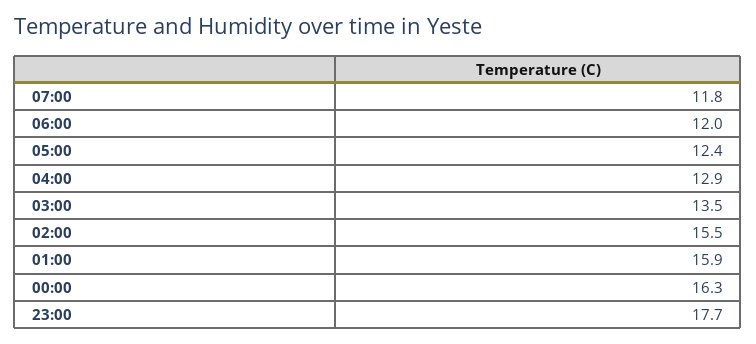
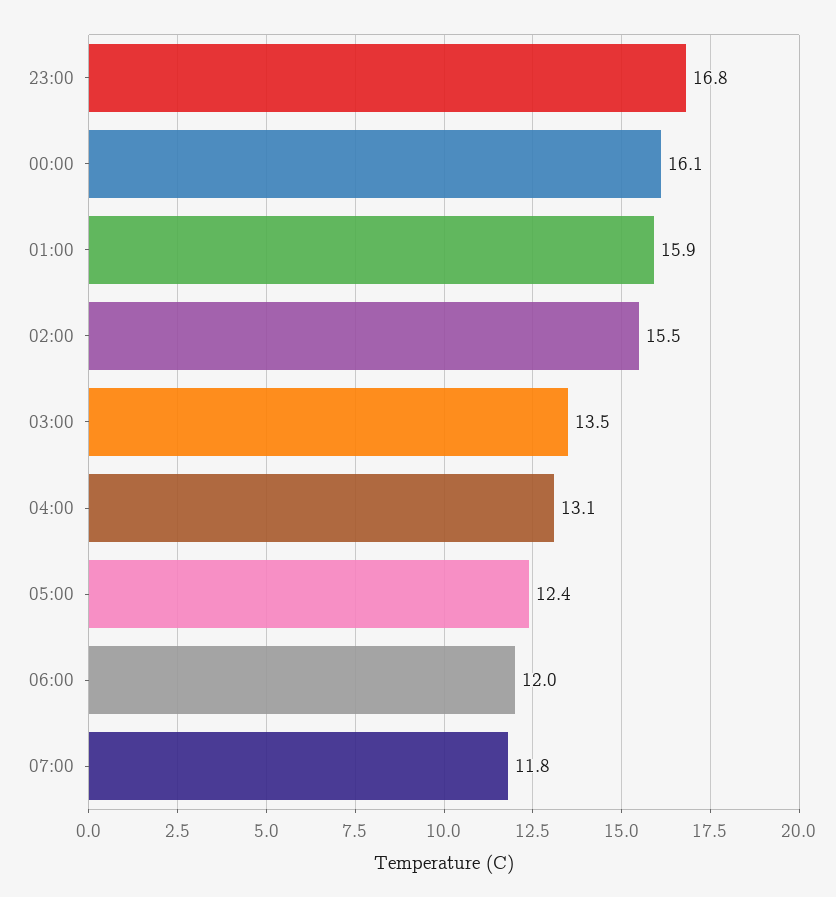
  {
    "07:00": 11.8,
    "06:00": 12,
    "05:00": 12.4,
-   "04:00": 12.9,
+   "04:00": 13.1,
    "03:00": 13.5,
    "02:00": 15.5,
    "01:00": 15.9,
-   "00:00": 16.3,
+   "00:00": 16.1,
-   "23:00": 17.7
+   "23:00": 16.8
  }

